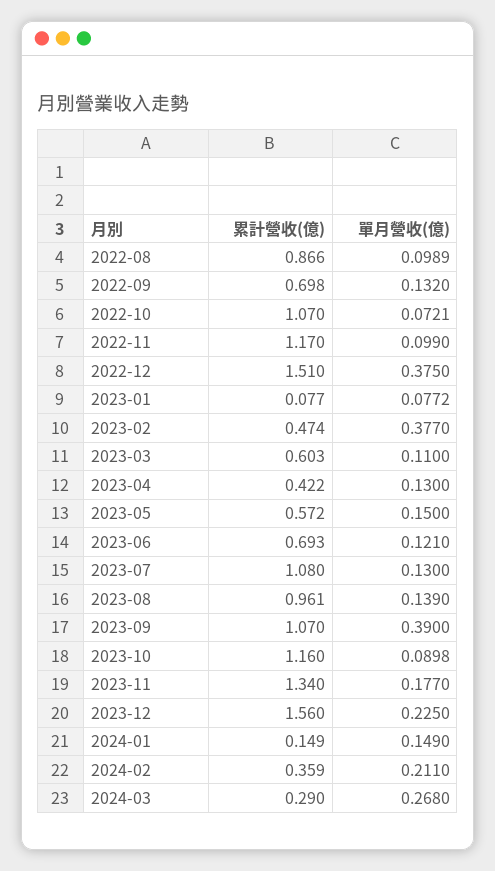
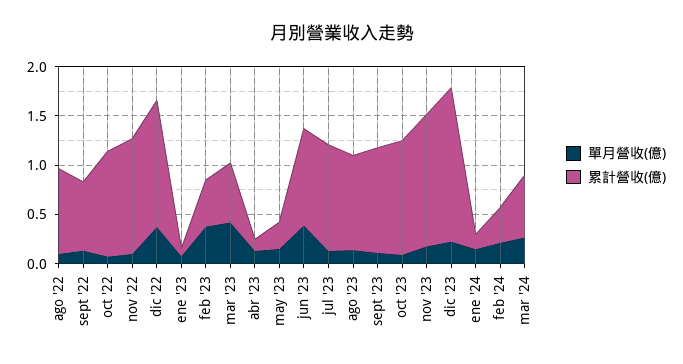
  {
    "累計營收(億)": {
      "2022-08": 0.866,
      "2022-09": 0.698,
      "2022-10": 1.07,
      "2022-11": 1.17,
-     "2022-12": 1.51,
+     "2022-12": 1.3,
      "2023-01": 0.077,
      "2023-02": 0.474,
      "2023-03": 0.603,
-     "2023-04": 0.422,
+     "2023-04": 0.1,
-     "2023-05": 0.572,
+     "2023-05": 0.3,
-     "2023-06": 0.693,
+     "2023-06": 1,
      "2023-07": 1.08,
      "2023-08": 0.961,
      "2023-09": 1.07,
      "2023-10": 1.16,
      "2023-11": 1.34,
      "2023-12": 1.56,
      "2024-01": 0.149,
      "2024-02": 0.359,
-     "2024-03": 0.29
+     "2024-03": 0.6
    },
    "單月營收(億)": {
      "2022-08": 0.0989,
      "2022-09": 0.132,
      "2022-10": 0.0721,
      "2022-11": 0.099,
      "2022-12": 0.375,
      "2023-01": 0.0772,
      "2023-02": 0.377,
-     "2023-03": 0.11,
+     "2023-03": 0.4,
      "2023-04": 0.13,
      "2023-05": 0.15,
-     "2023-06": 0.121,
+     "2023-06": 0.4,
      "2023-07": 0.13,
      "2023-08": 0.139,
-     "2023-09": 0.39,
+     "2023-09": 0.1,
      "2023-10": 0.0898,
      "2023-11": 0.177,
      "2023-12": 0.225,
      "2024-01": 0.149,
      "2024-02": 0.211,
      "2024-03": 0.268
    }
  }

